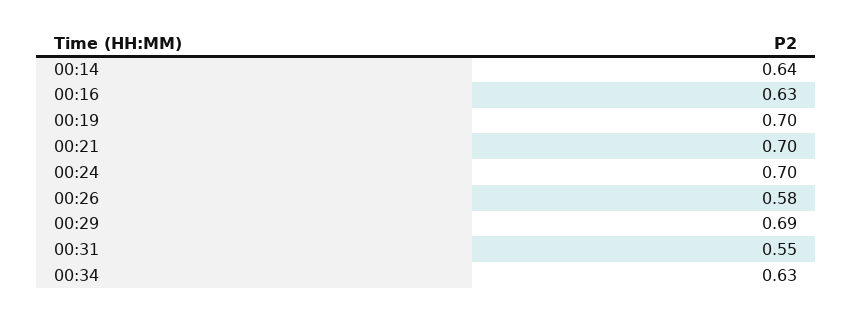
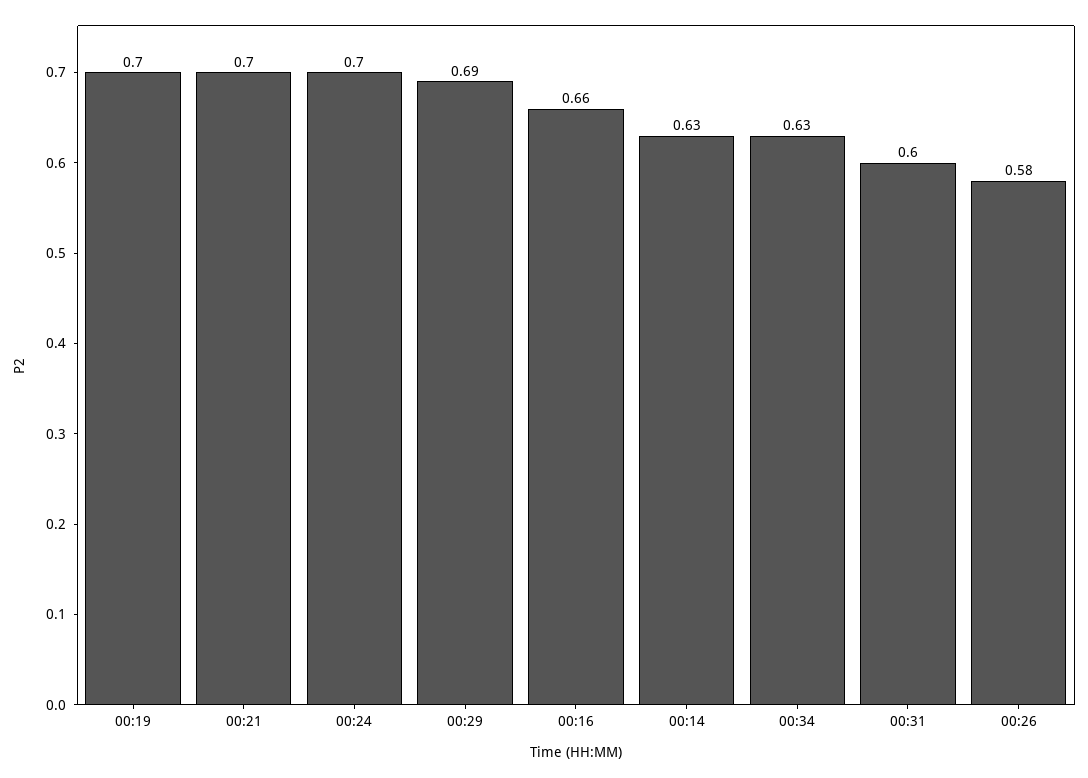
  {
-   "00:14": 0.64,
+   "00:14": 0.63,
-   "00:16": 0.63,
+   "00:16": 0.66,
    "00:19": 0.7,
    "00:21": 0.7,
    "00:24": 0.7,
    "00:26": 0.58,
    "00:29": 0.69,
-   "00:31": 0.55,
+   "00:31": 0.6,
    "00:34": 0.63
  }

